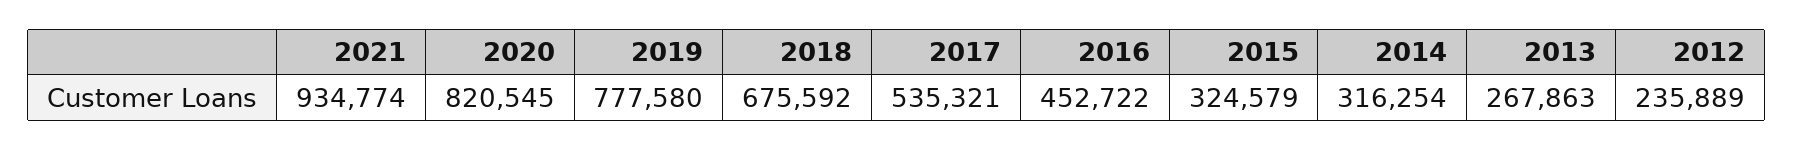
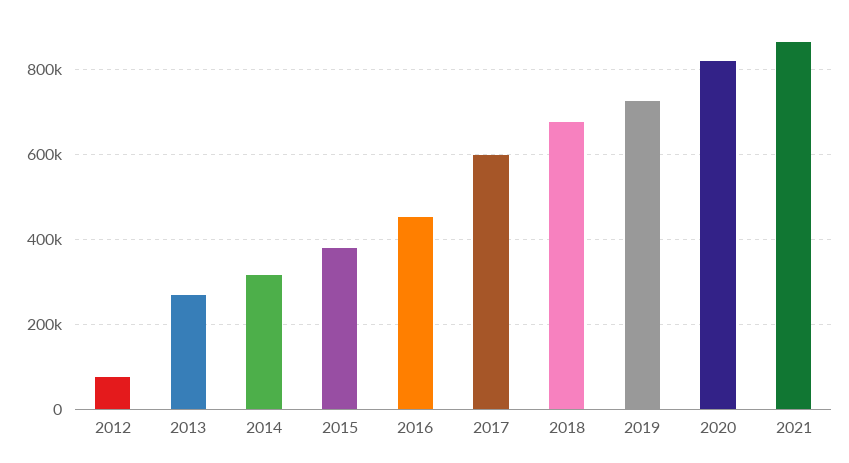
  {
-   "2021": 934774,
+   "2021": 860000,
    "2020": 820545,
-   "2019": 777580,
+   "2019": 720000,
    "2018": 675592,
-   "2017": 535321,
+   "2017": 600000,
    "2016": 452722,
-   "2015": 324579,
+   "2015": 380000,
    "2014": 316254,
    "2013": 267863,
-   "2012": 235889
+   "2012": 80000
  }

